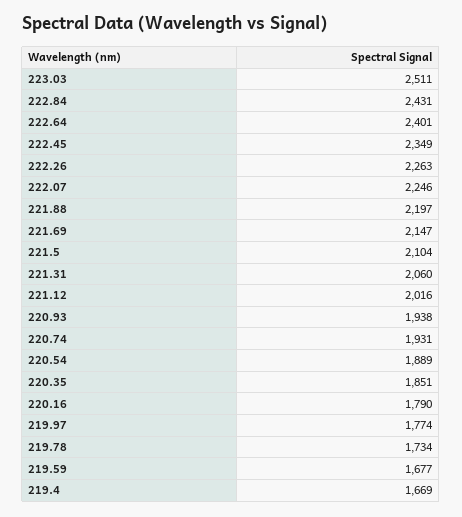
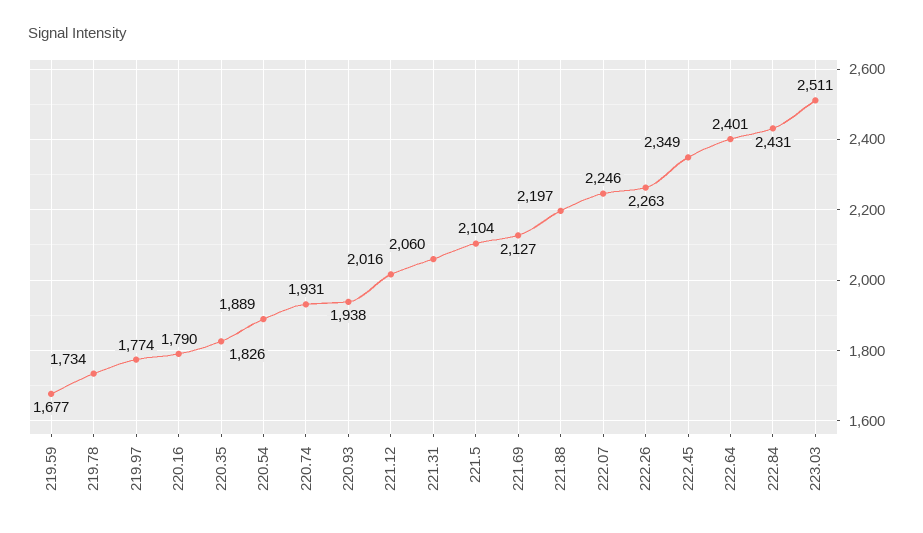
  {
    "223.03": 2511,
    "222.84": 2431,
    "222.64": 2401,
    "222.45": 2349,
    "222.26": 2263,
    "222.07": 2246,
    "221.88": 2197,
-   "221.69": 2147,
+   "221.69": 2127,
    "221.5": 2104,
    "221.31": 2060,
    "221.12": 2016,
    "220.93": 1938,
    "220.74": 1931,
    "220.54": 1889,
-   "220.35": 1851,
+   "220.35": 1826,
    "220.16": 1790,
    "219.97": 1774,
    "219.78": 1734,
-   "219.59": 1677,
+   "219.59": 1677
-   "219.4": 1669
  }

